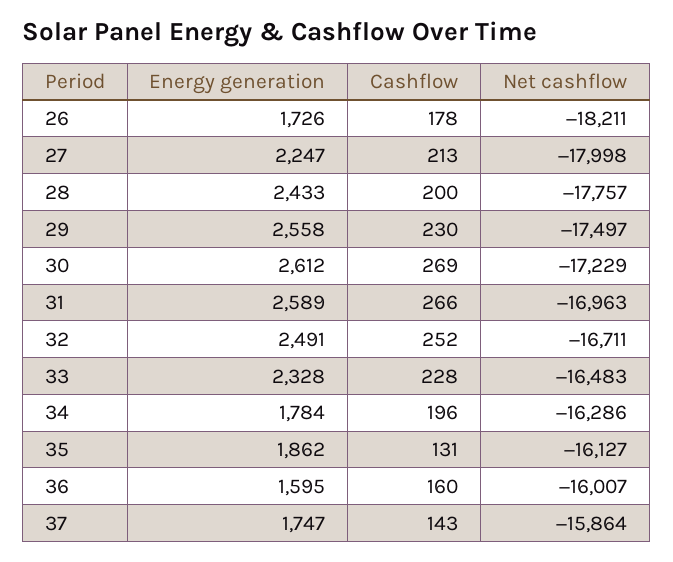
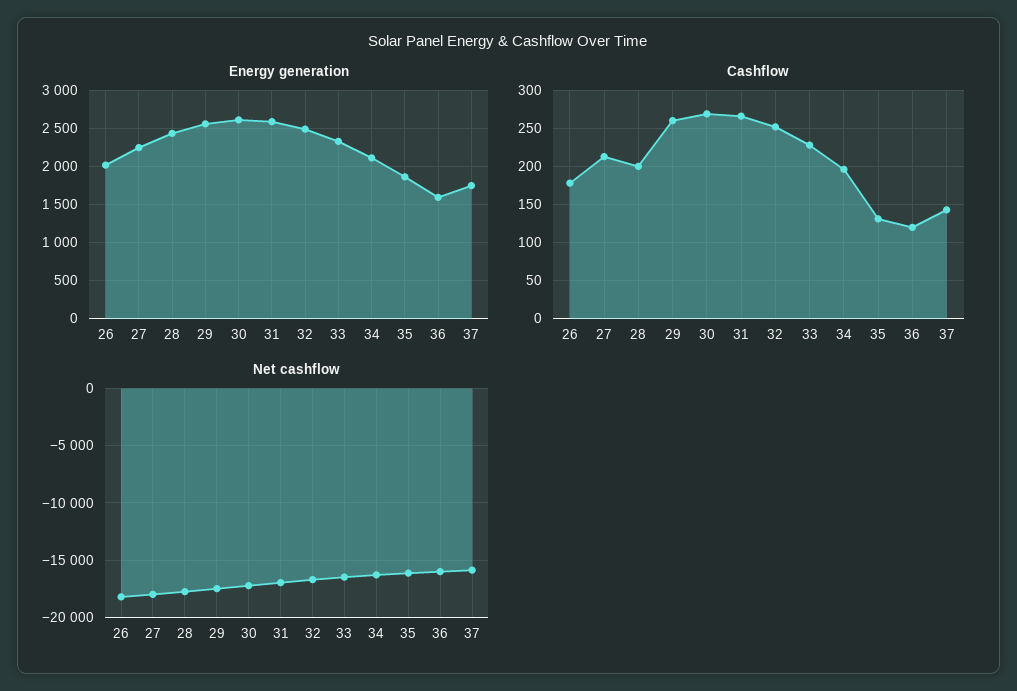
  {
    "Energy generation": {
-     "26": 1726,
+     "26": 2000,
      "27": 2247,
      "28": 2433,
      "29": 2558,
      "30": 2612,
      "31": 2589,
      "32": 2491,
      "33": 2328,
-     "34": 1784,
+     "34": 2100,
      "35": 1862,
      "36": 1595,
      "37": 1747
    },
    "Cashflow": {
      "26": 178,
      "27": 213,
      "28": 200,
-     "29": 230,
+     "29": 260,
      "30": 269,
      "31": 266,
      "32": 252,
      "33": 228,
      "34": 196,
      "35": 131,
-     "36": 160,
+     "36": 120,
      "37": 143
    },
    "Net cashflow": {
      "26": -18211,
      "27": -17998,
      "28": -17757,
      "29": -17497,
      "30": -17229,
      "31": -16963,
      "32": -16711,
      "33": -16483,
      "34": -16286,
      "35": -16127,
      "36": -16007,
      "37": -15864
    }
  }

